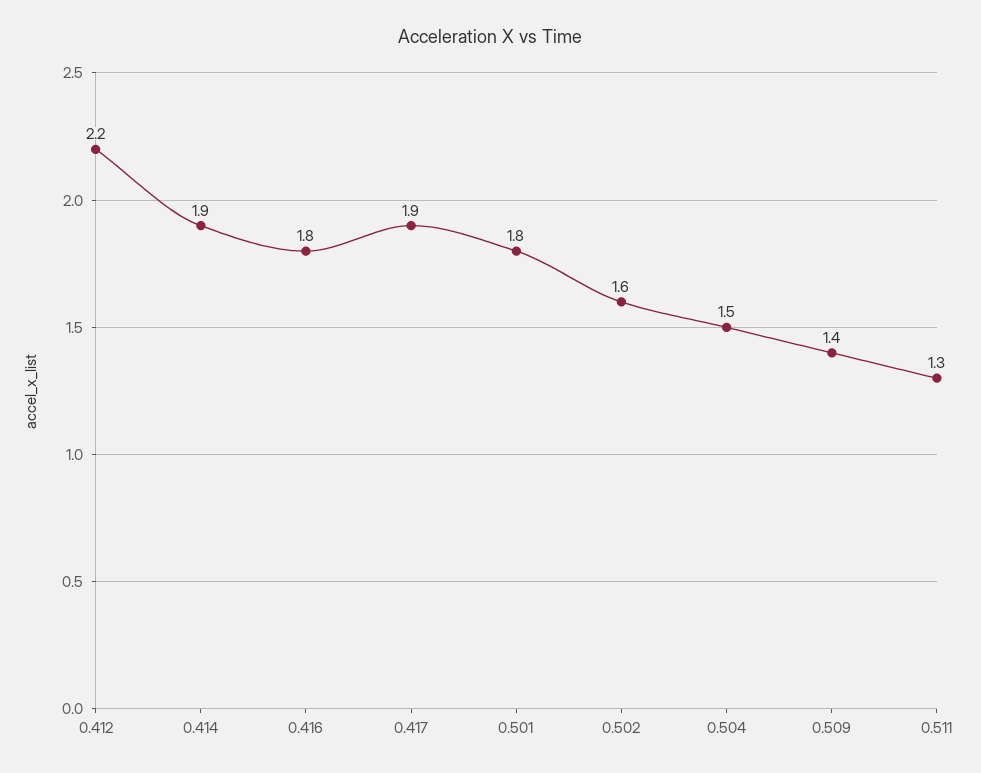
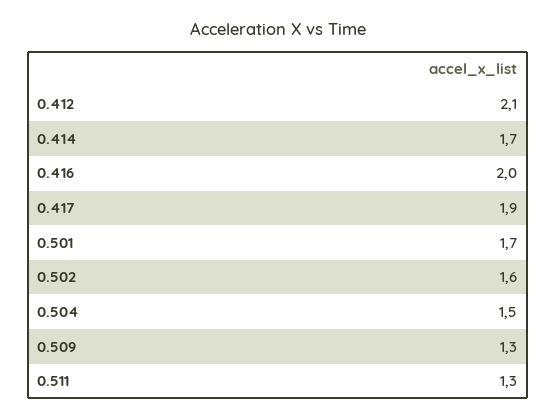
  {
-   "0.412": 2.2,
+   "0.412": 2.1,
-   "0.414": 1.9,
+   "0.414": 1.7,
-   "0.416": 1.8,
+   "0.416": 2,
    "0.417": 1.9,
-   "0.501": 1.8,
+   "0.501": 1.7,
    "0.502": 1.6,
    "0.504": 1.5,
-   "0.509": 1.4,
+   "0.509": 1.3,
    "0.511": 1.3
  }

